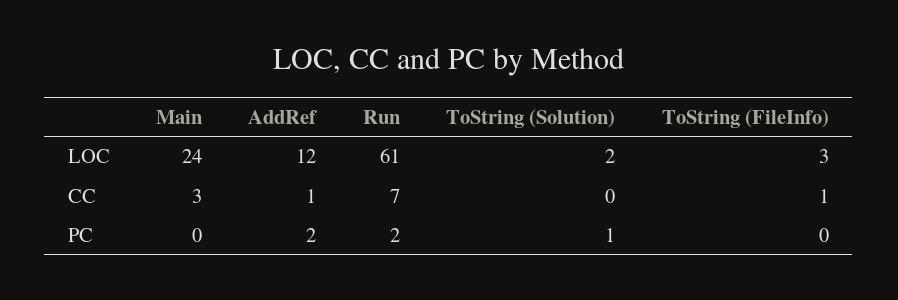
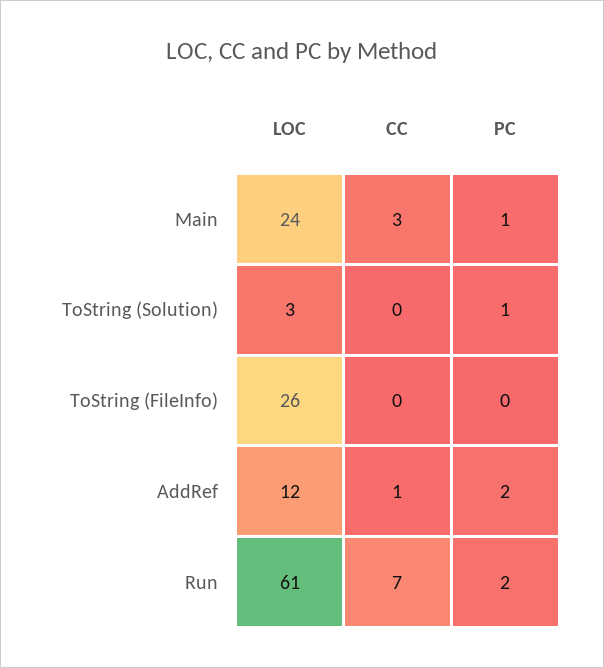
  {
    "Main": {
      "LOC": 24,
      "CC": 3,
-     "PC": 0
+     "PC": 1
    },
    "AddRef": {
      "LOC": 12,
      "CC": 1,
      "PC": 2
    },
    "Run": {
      "LOC": 61,
      "CC": 7,
      "PC": 2
    },
    "ToString (Solution)": {
-     "LOC": 2,
+     "LOC": 3,
      "CC": 0,
      "PC": 1
    },
    "ToString (FileInfo)": {
-     "LOC": 3,
+     "LOC": 26,
-     "CC": 1,
+     "CC": 0,
      "PC": 0
    }
  }

